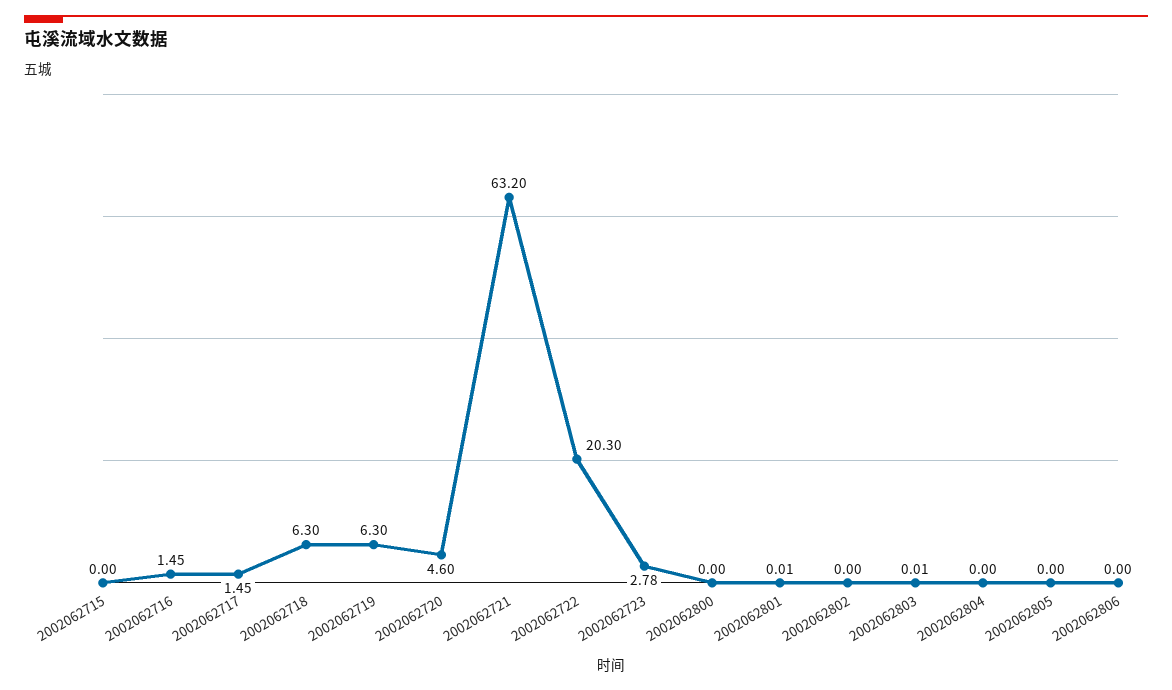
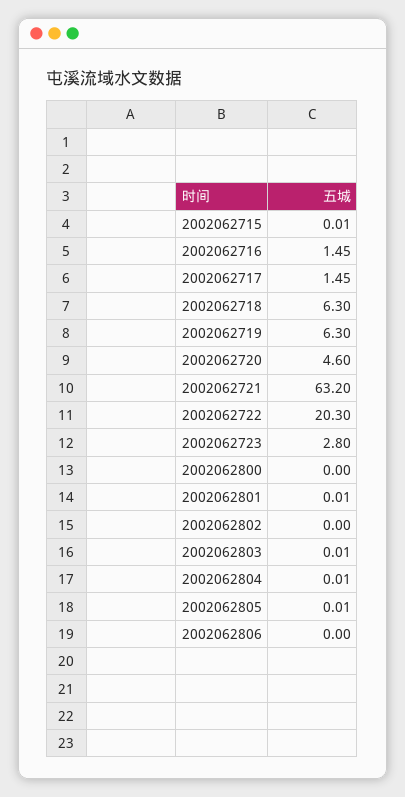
  {
-   "2002062715": 0,
+   "2002062715": 0.01,
    "2002062716": 1.45,
    "2002062717": 1.45,
    "2002062718": 6.3,
    "2002062719": 6.3,
    "2002062720": 4.6,
    "2002062721": 63.2,
    "2002062722": 20.3,
-   "2002062723": 2.78,
+   "2002062723": 2.8,
    "2002062800": 0,
    "2002062801": 0.01,
    "2002062802": 0,
    "2002062803": 0.01,
-   "2002062804": 0,
+   "2002062804": 0.01,
-   "2002062805": 0,
+   "2002062805": 0.01,
    "2002062806": 0
  }

